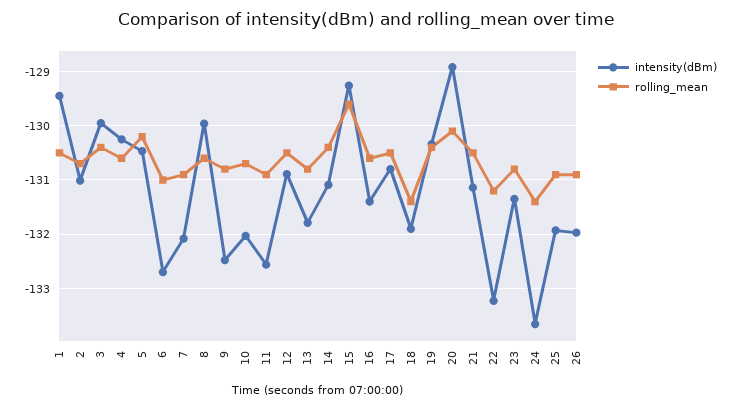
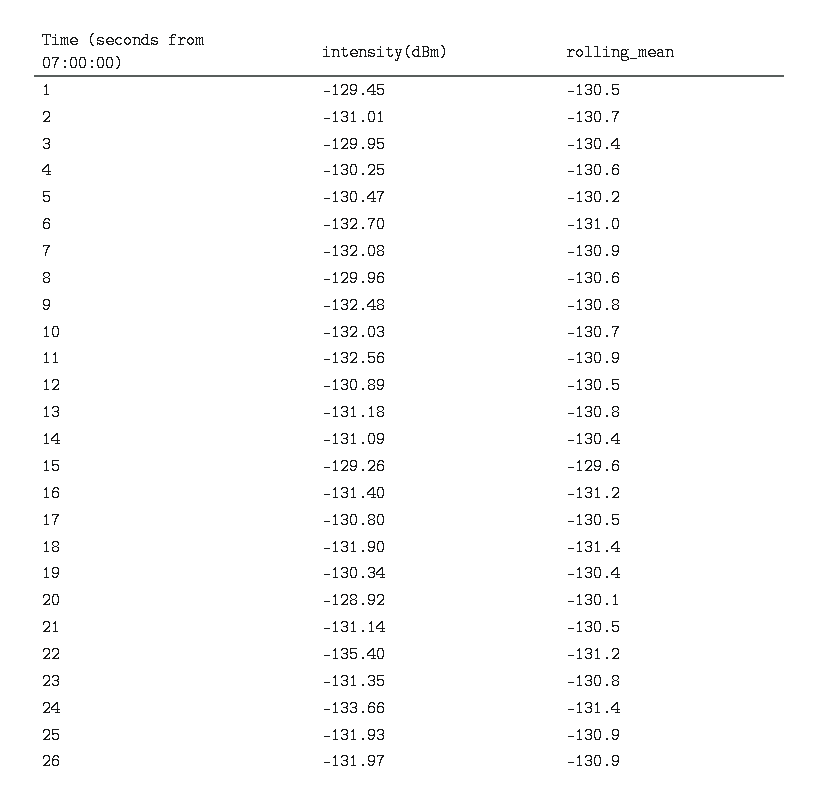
  {
    "intensity(dBm)": {
      "1": -129.45,
      "2": -131.01,
      "3": -129.95,
      "4": -130.25,
      "5": -130.47,
      "6": -132.7,
      "7": -132.08,
      "8": -129.96,
      "9": -132.48,
      "10": -132.03,
      "11": -132.56,
      "12": -130.89,
-     "13": -131.8,
+     "13": -131.18,
      "14": -131.09,
      "15": -129.26,
      "16": -131.4,
      "17": -130.8,
      "18": -131.9,
      "19": -130.34,
      "20": -128.92,
      "21": -131.14,
-     "22": -133.2,
+     "22": -135.4,
      "23": -131.35,
      "24": -133.66,
      "25": -131.93,
      "26": -131.97
    },
    "rolling_mean": {
      "1": -130.5,
      "2": -130.7,
      "3": -130.4,
      "4": -130.6,
      "5": -130.2,
      "6": -131,
      "7": -130.9,
      "8": -130.6,
      "9": -130.8,
      "10": -130.7,
      "11": -130.9,
      "12": -130.5,
      "13": -130.8,
      "14": -130.4,
      "15": -129.6,
-     "16": -130.6,
+     "16": -131.2,
      "17": -130.5,
      "18": -131.4,
      "19": -130.4,
      "20": -130.1,
      "21": -130.5,
      "22": -131.2,
      "23": -130.8,
      "24": -131.4,
      "25": -130.9,
      "26": -130.9
    }
  }

